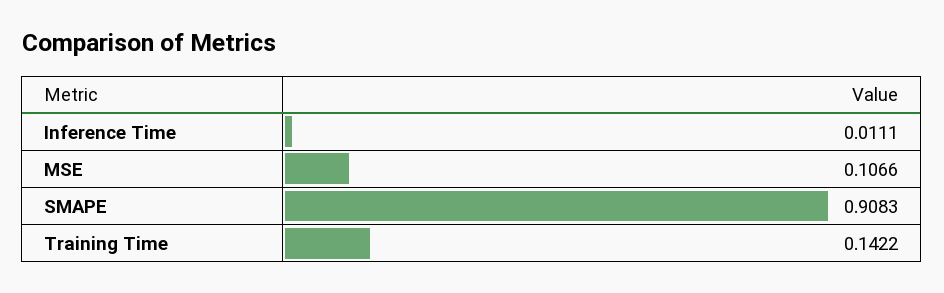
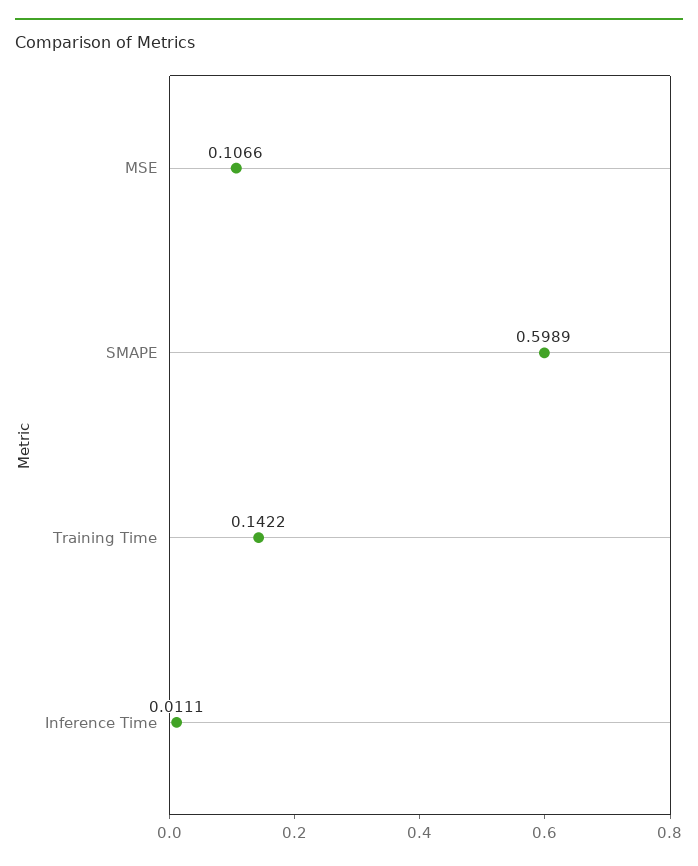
  {
    "Inference Time": 0.0111,
    "MSE": 0.1066,
-   "SMAPE": 0.9083,
+   "SMAPE": 0.5989,
    "Training Time": 0.1422
  }

